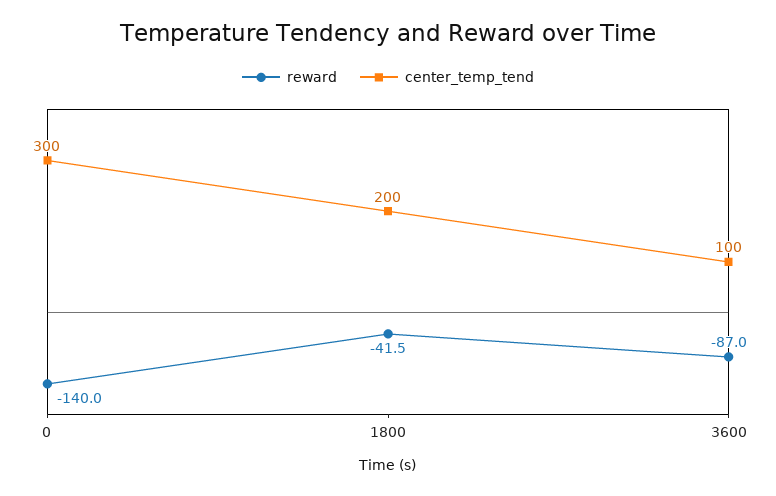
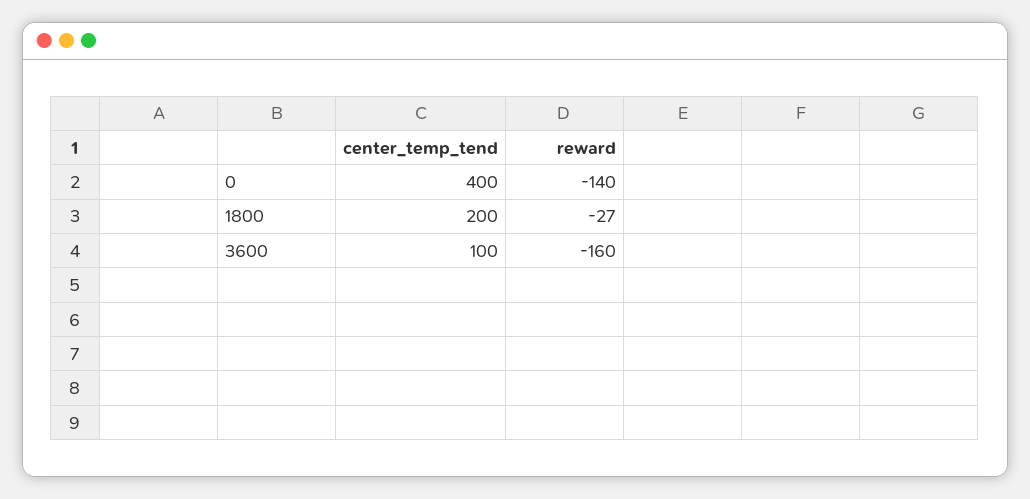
  {
    "reward": {
      "0": -140,
-     "1800": -41.5,
+     "1800": -27,
-     "3600": -87
+     "3600": -160
    },
    "center_temp_tend": {
-     "0": 300,
+     "0": 400,
      "1800": 200,
      "3600": 100
    }
  }

